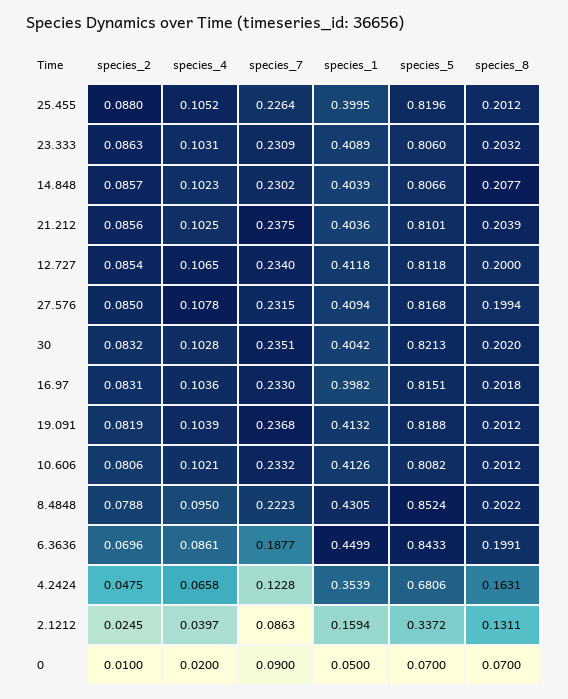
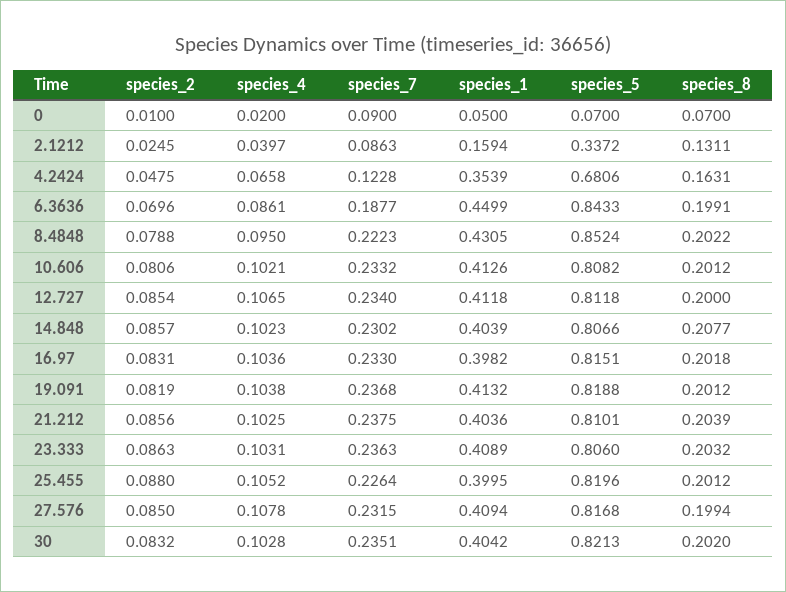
  {
    "species_2": {
      "25.455": 0.088,
      "23.333": 0.0863,
      "14.848": 0.0857,
      "21.212": 0.0856,
      "12.727": 0.0854,
      "27.576": 0.085,
      "30": 0.0832,
      "16.97": 0.0831,
      "19.091": 0.0819,
      "10.606": 0.0806,
      "8.4848": 0.0788,
      "6.3636": 0.0696,
      "4.2424": 0.0475,
      "2.1212": 0.0245,
      "0": 0.01
    },
    "species_4": {
      "25.455": 0.1052,
      "23.333": 0.1031,
      "14.848": 0.1023,
      "21.212": 0.1025,
      "12.727": 0.1065,
      "27.576": 0.1078,
      "30": 0.1028,
      "16.97": 0.1036,
-     "19.091": 0.1039,
+     "19.091": 0.1038,
      "10.606": 0.1021,
      "8.4848": 0.095,
      "6.3636": 0.0861,
      "4.2424": 0.0658,
      "2.1212": 0.0397,
      "0": 0.02
    },
    "species_7": {
      "25.455": 0.2264,
-     "23.333": 0.2309,
+     "23.333": 0.2363,
      "14.848": 0.2302,
      "21.212": 0.2375,
      "12.727": 0.234,
      "27.576": 0.2315,
      "30": 0.2351,
      "16.97": 0.233,
      "19.091": 0.2368,
      "10.606": 0.2332,
      "8.4848": 0.2223,
      "6.3636": 0.1877,
      "4.2424": 0.1228,
      "2.1212": 0.0863,
      "0": 0.09
    },
    "species_1": {
      "25.455": 0.3995,
      "23.333": 0.4089,
      "14.848": 0.4039,
      "21.212": 0.4036,
      "12.727": 0.4118,
      "27.576": 0.4094,
      "30": 0.4042,
      "16.97": 0.3982,
      "19.091": 0.4132,
      "10.606": 0.4126,
      "8.4848": 0.4305,
      "6.3636": 0.4499,
      "4.2424": 0.3539,
      "2.1212": 0.1594,
      "0": 0.05
    },
    "species_5": {
      "25.455": 0.8196,
      "23.333": 0.806,
      "14.848": 0.8066,
      "21.212": 0.8101,
      "12.727": 0.8118,
      "27.576": 0.8168,
      "30": 0.8213,
      "16.97": 0.8151,
      "19.091": 0.8188,
      "10.606": 0.8082,
      "8.4848": 0.8524,
      "6.3636": 0.8433,
      "4.2424": 0.6806,
      "2.1212": 0.3372,
      "0": 0.07
    },
    "species_8": {
      "25.455": 0.2012,
      "23.333": 0.2032,
      "14.848": 0.2077,
      "21.212": 0.2039,
      "12.727": 0.2,
      "27.576": 0.1994,
      "30": 0.202,
      "16.97": 0.2018,
      "19.091": 0.2012,
      "10.606": 0.2012,
      "8.4848": 0.2022,
      "6.3636": 0.1991,
      "4.2424": 0.1631,
      "2.1212": 0.1311,
      "0": 0.07
    }
  }

